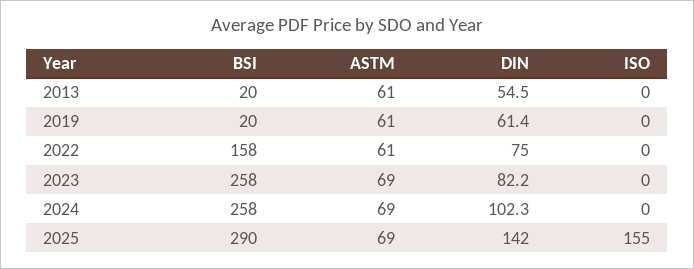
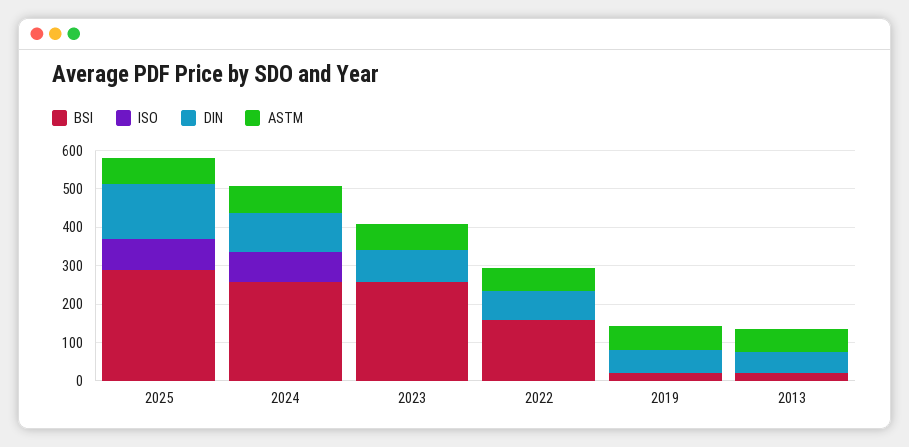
  {
    "BSI": {
      "2013": 20,
      "2019": 20,
      "2022": 158,
      "2023": 258,
      "2024": 258,
      "2025": 290
    },
    "ASTM": {
      "2013": 61,
      "2019": 61,
      "2022": 61,
      "2023": 69,
      "2024": 69,
      "2025": 69
    },
    "DIN": {
      "2013": 54.5,
      "2019": 61.4,
      "2022": 75,
      "2023": 82.2,
      "2024": 102.3,
      "2025": 142
    },
    "ISO": {
      "2013": 0,
      "2019": 0,
      "2022": 0,
      "2023": 0,
-     "2024": 0,
+     "2024": 75,
-     "2025": 155
+     "2025": 75
    }
  }

